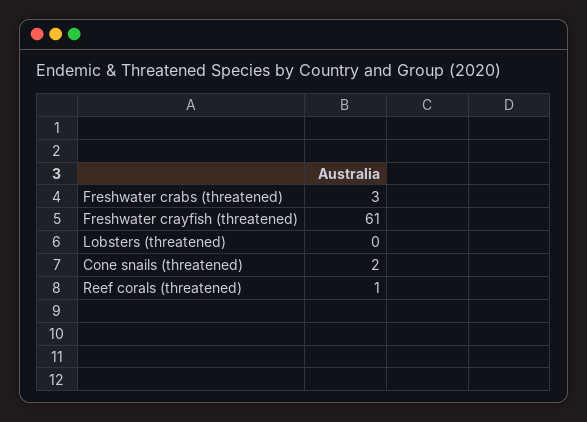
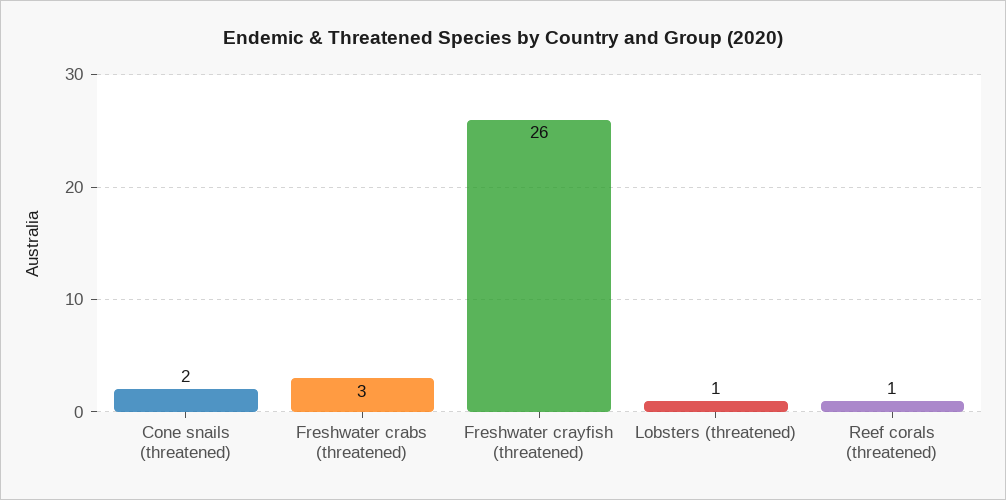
  {
    "Freshwater crabs (threatened)": 3,
-   "Freshwater crayfish (threatened)": 61,
+   "Freshwater crayfish (threatened)": 26,
-   "Lobsters (threatened)": 0,
+   "Lobsters (threatened)": 1,
    "Cone snails (threatened)": 2,
    "Reef corals (threatened)": 1
  }

